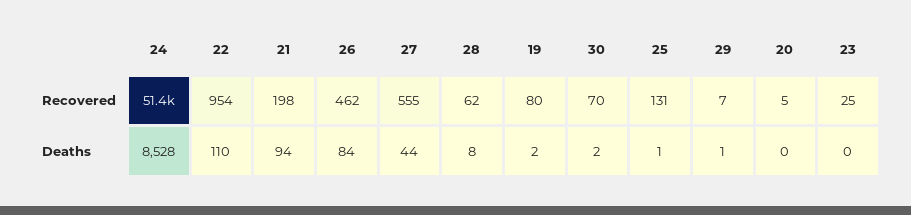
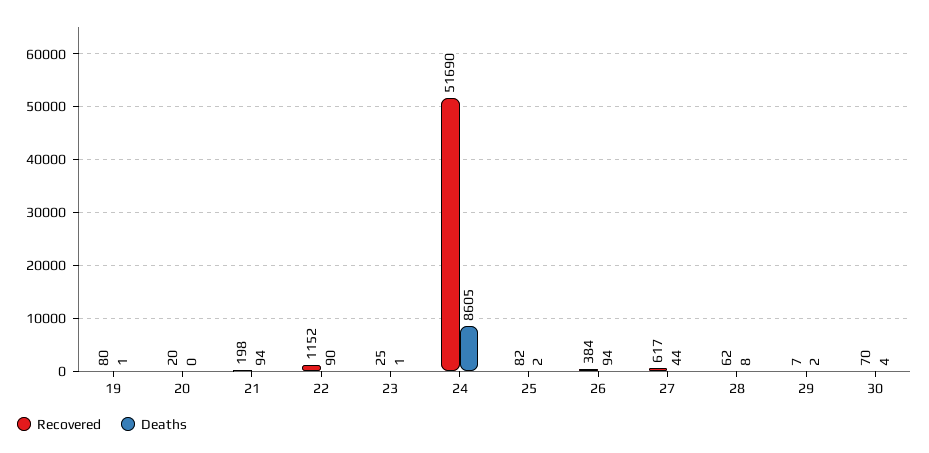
  {
    "Recovered": {
-     "24": 51400,
+     "24": 51690,
-     "22": 954,
+     "22": 1152,
      "21": 198,
-     "26": 462,
+     "26": 384,
-     "27": 555,
+     "27": 617,
      "28": 62,
      "19": 80,
      "30": 70,
-     "25": 131,
+     "25": 82,
      "29": 7,
-     "20": 5,
+     "20": 20,
      "23": 25
    },
    "Deaths": {
-     "24": 8528,
+     "24": 8605,
-     "22": 110,
+     "22": 90,
      "21": 94,
-     "26": 84,
+     "26": 94,
      "27": 44,
      "28": 8,
-     "19": 2,
+     "19": 1,
-     "30": 2,
+     "30": 4,
-     "25": 1,
+     "25": 2,
-     "29": 1,
+     "29": 2,
      "20": 0,
-     "23": 0
+     "23": 1
    }
  }

